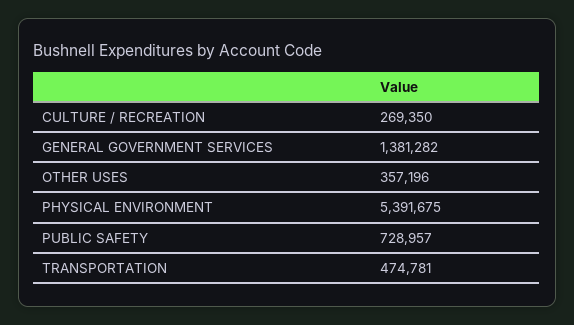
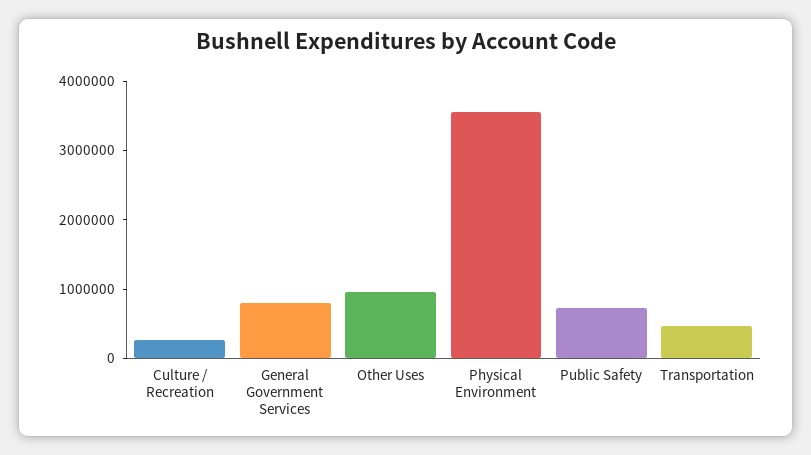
  {
    "CULTURE / RECREATION": 269350,
-   "GENERAL GOVERNMENT SERVICES": 1381282,
+   "GENERAL GOVERNMENT SERVICES": 800000,
-   "OTHER USES": 357196,
+   "OTHER USES": 1000000,
-   "PHYSICAL ENVIRONMENT": 5391675,
+   "PHYSICAL ENVIRONMENT": 3600000,
    "PUBLIC SAFETY": 728957,
    "TRANSPORTATION": 474781
  }

